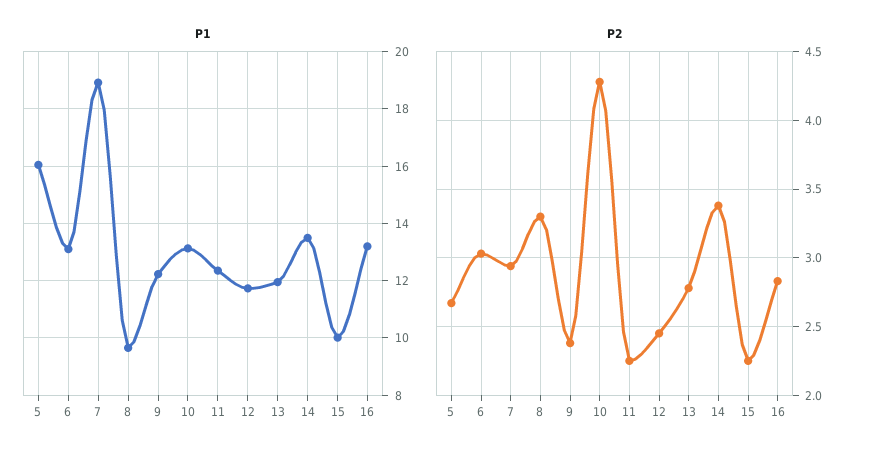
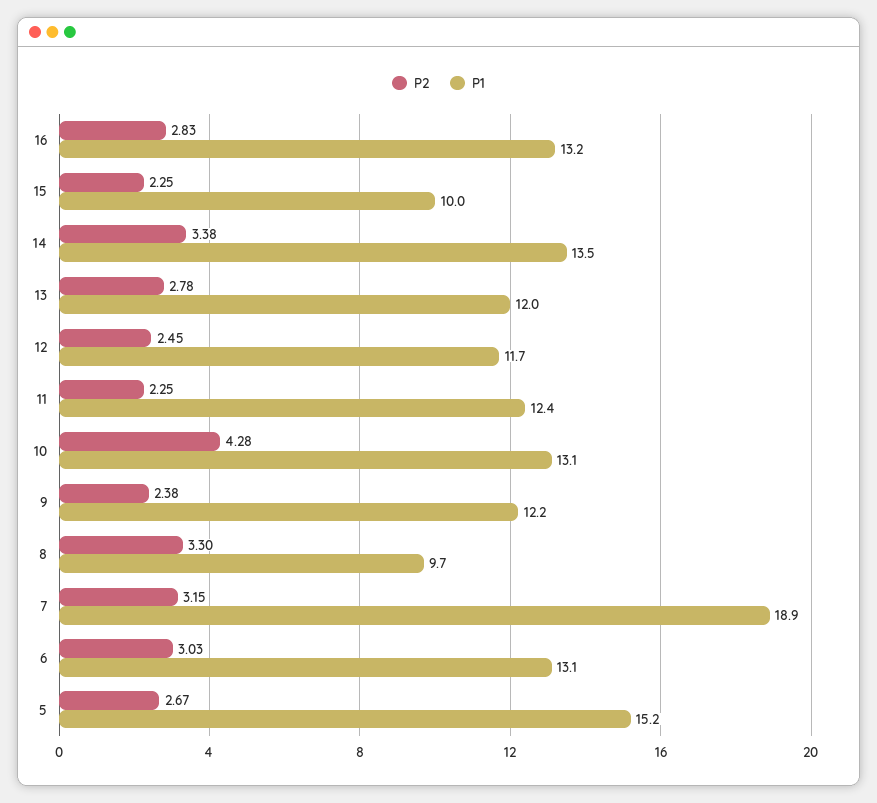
  {
    "P1": {
-     "5": 16,
+     "5": 15.2,
      "6": 13.1,
      "7": 18.9,
      "8": 9.7,
      "9": 12.2,
      "10": 13.1,
      "11": 12.4,
      "12": 11.7,
      "13": 12,
      "14": 13.5,
      "15": 10,
      "16": 13.2
    },
    "P2": {
      "5": 2.67,
      "6": 3.03,
-     "7": 2.95,
+     "7": 3.15,
      "8": 3.3,
      "9": 2.38,
      "10": 4.28,
      "11": 2.25,
      "12": 2.45,
      "13": 2.78,
      "14": 3.38,
      "15": 2.25,
      "16": 2.83
    }
  }

